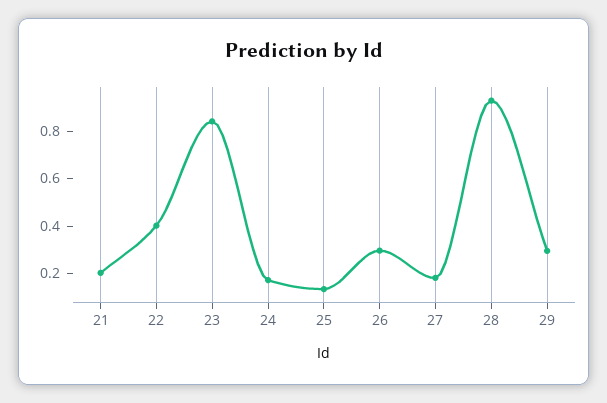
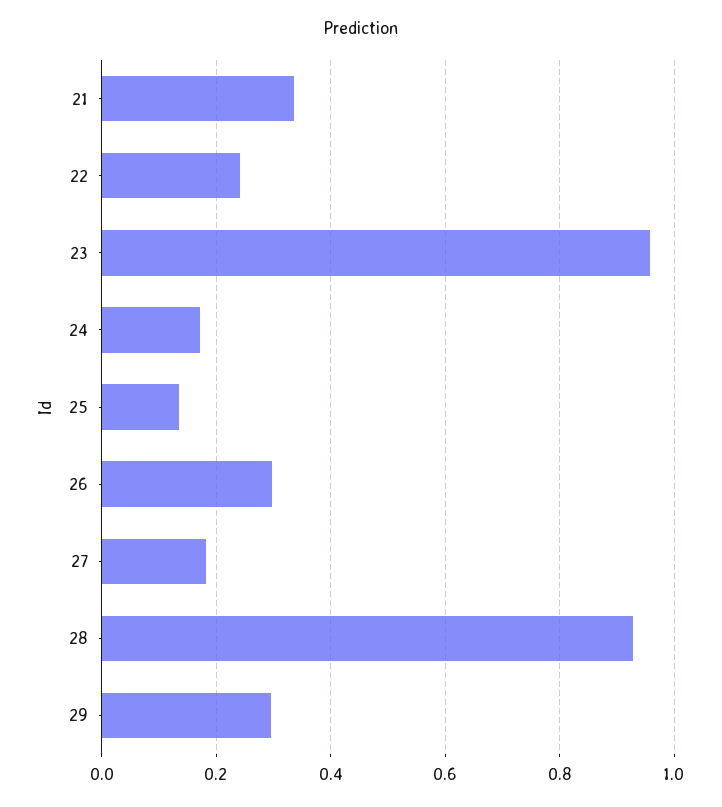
  {
-   "21": 0.2,
+   "21": 0.34,
-   "22": 0.4,
+   "22": 0.24,
-   "23": 0.85,
+   "23": 0.96,
    "24": 0.18,
    "25": 0.14,
    "26": 0.3,
    "27": 0.18,
    "28": 0.92,
    "29": 0.3
  }

